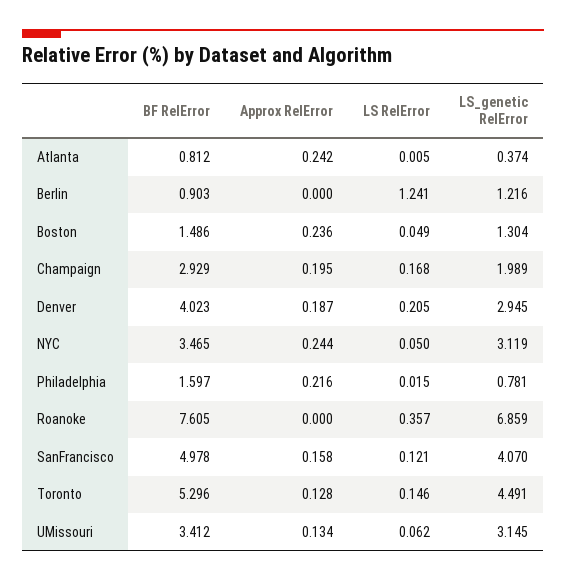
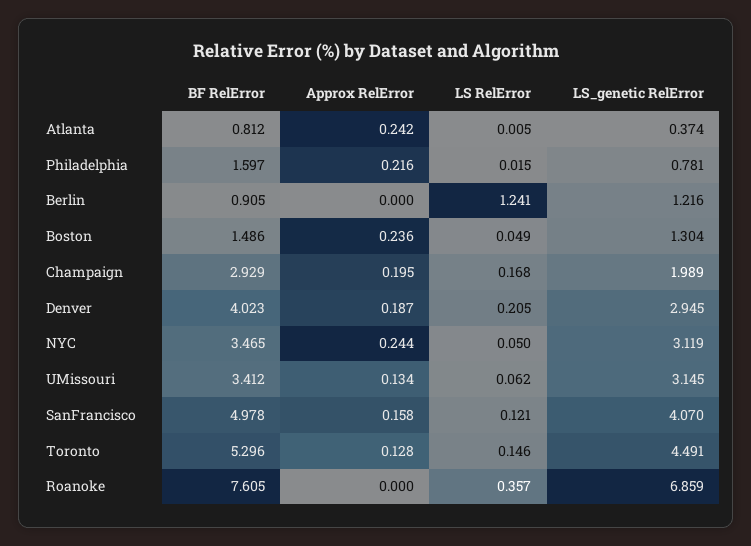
  {
    "BF RelError": {
      "Atlanta": 0.812,
-     "Berlin": 0.903,
+     "Berlin": 0.905,
      "Boston": 1.486,
      "Champaign": 2.929,
      "Denver": 4.023,
      "NYC": 3.465,
      "Philadelphia": 1.597,
      "Roanoke": 7.605,
      "SanFrancisco": 4.978,
      "Toronto": 5.296,
      "UMissouri": 3.412
    },
    "Approx RelError": {
      "Atlanta": 0.242,
      "Berlin": 0,
      "Boston": 0.236,
      "Champaign": 0.195,
      "Denver": 0.187,
      "NYC": 0.244,
      "Philadelphia": 0.216,
      "Roanoke": 0,
      "SanFrancisco": 0.158,
      "Toronto": 0.128,
      "UMissouri": 0.134
    },
    "LS RelError": {
      "Atlanta": 0.005,
      "Berlin": 1.241,
      "Boston": 0.049,
      "Champaign": 0.168,
      "Denver": 0.205,
      "NYC": 0.05,
      "Philadelphia": 0.015,
      "Roanoke": 0.357,
      "SanFrancisco": 0.121,
      "Toronto": 0.146,
      "UMissouri": 0.062
    },
    "LS_genetic RelError": {
      "Atlanta": 0.374,
      "Berlin": 1.216,
      "Boston": 1.304,
      "Champaign": 1.989,
      "Denver": 2.945,
      "NYC": 3.119,
      "Philadelphia": 0.781,
      "Roanoke": 6.859,
      "SanFrancisco": 4.07,
      "Toronto": 4.491,
      "UMissouri": 3.145
    }
  }

